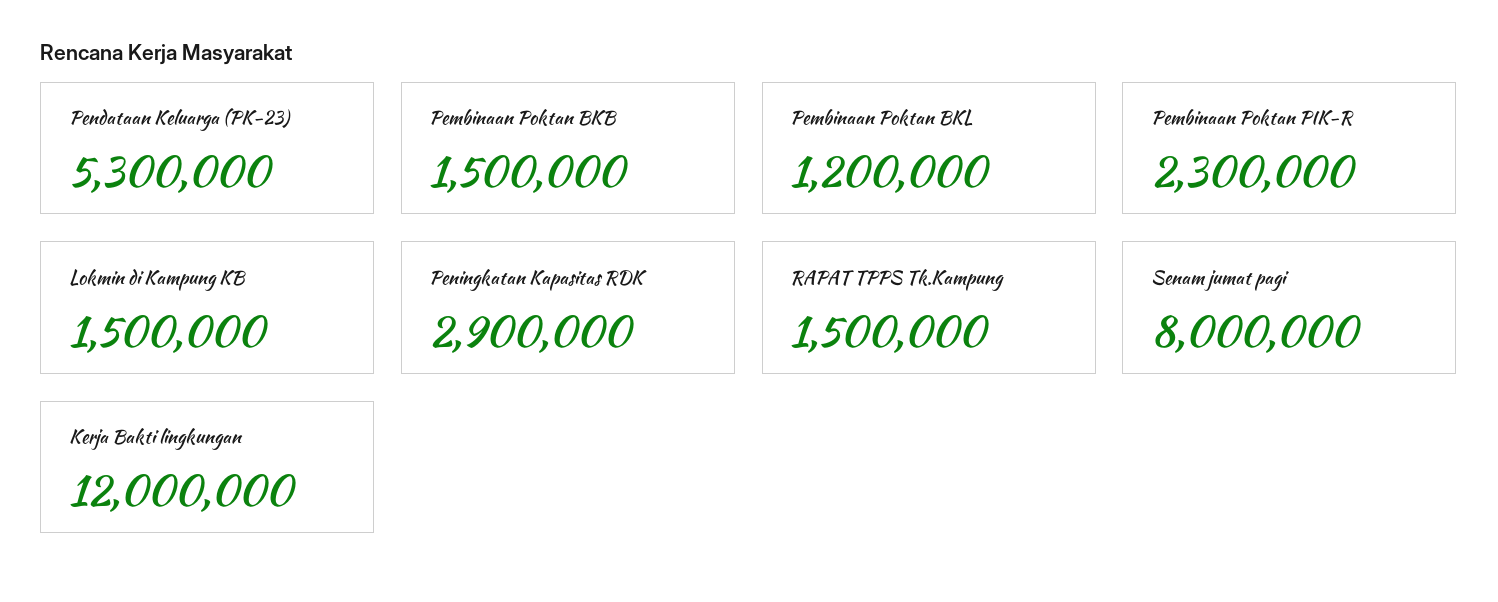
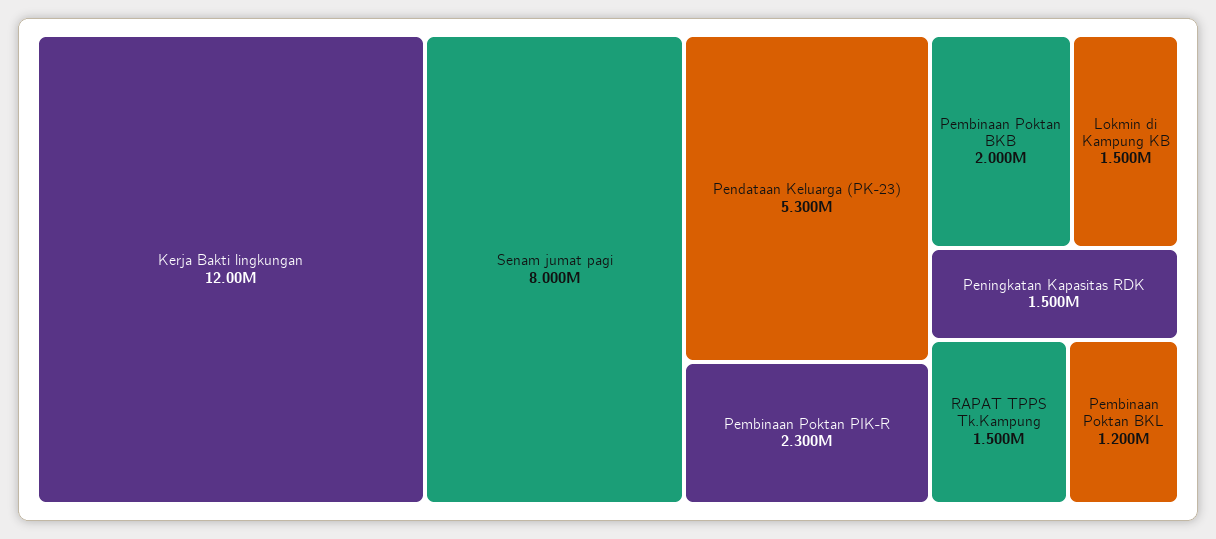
  {
    "Pendataan Keluarga (PK-23)": 5300000,
-   "Pembinaan Poktan BKB": 1500000,
+   "Pembinaan Poktan BKB": 2000000,
    "Pembinaan Poktan BKL": 1200000,
    "Pembinaan Poktan PIK-R": 2300000,
    "Lokmin di Kampung KB": 1500000,
-   "Peningkatan Kapasitas RDK": 2900000,
+   "Peningkatan Kapasitas RDK": 1500000,
    "RAPAT TPPS Tk.Kampung": 1500000,
    "Senam jumat pagi": 8000000,
    "Kerja Bakti lingkungan": 12000000
  }

